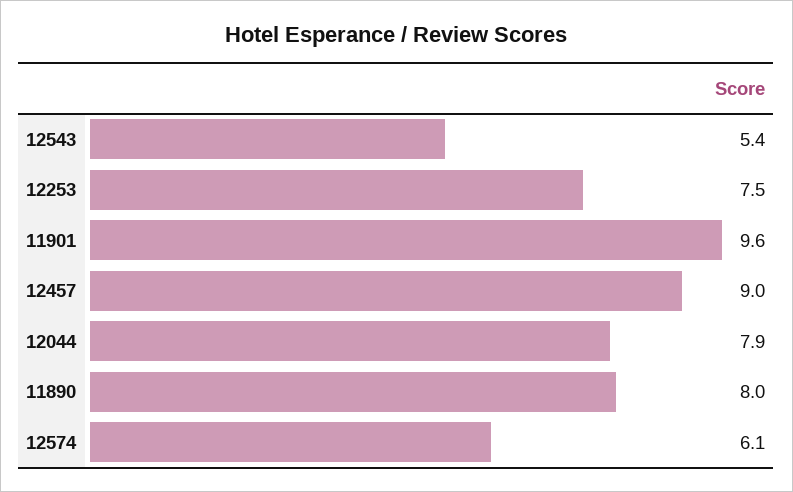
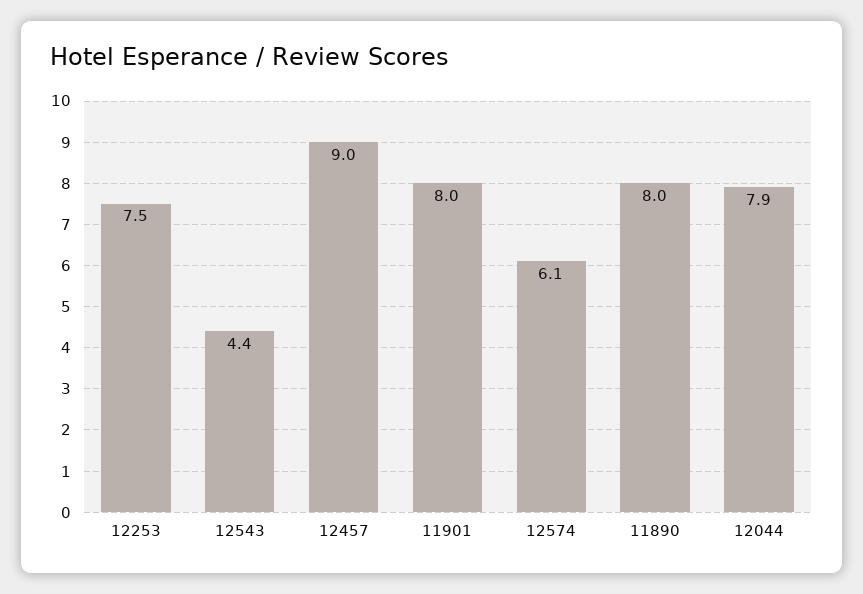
  {
-   "12543": 5.4,
+   "12543": 4.4,
    "12253": 7.5,
-   "11901": 9.6,
+   "11901": 8,
    "12457": 9,
    "12044": 7.9,
    "11890": 8,
    "12574": 6.1
  }

